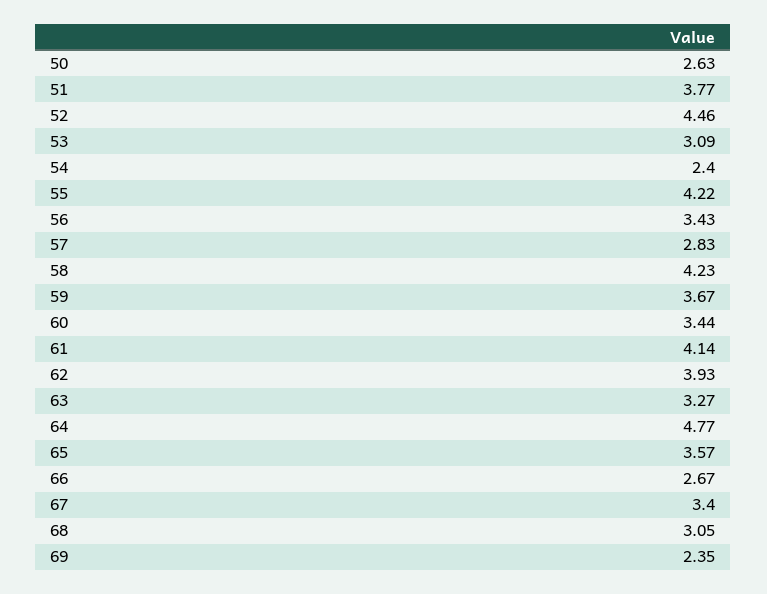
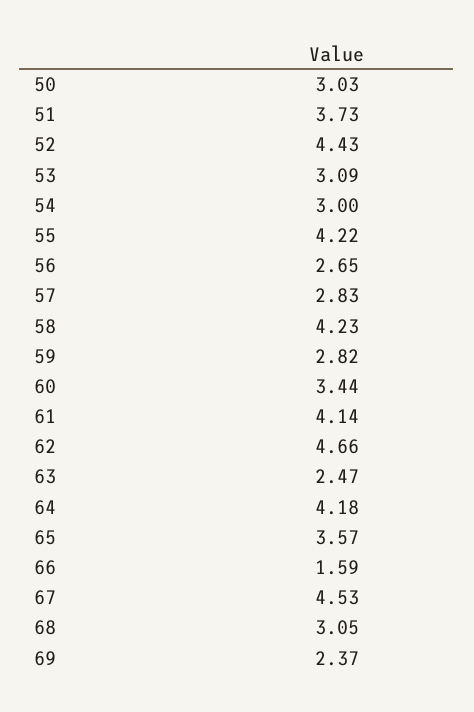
  {
-   "50": 2.63,
+   "50": 3.03,
-   "51": 3.77,
+   "51": 3.73,
-   "52": 4.46,
+   "52": 4.43,
    "53": 3.09,
-   "54": 2.4,
+   "54": 3,
    "55": 4.22,
-   "56": 3.43,
+   "56": 2.65,
    "57": 2.83,
    "58": 4.23,
-   "59": 3.67,
+   "59": 2.82,
    "60": 3.44,
    "61": 4.14,
-   "62": 3.93,
+   "62": 4.66,
-   "63": 3.27,
+   "63": 2.47,
-   "64": 4.77,
+   "64": 4.18,
    "65": 3.57,
-   "66": 2.67,
+   "66": 1.59,
-   "67": 3.4,
+   "67": 4.53,
    "68": 3.05,
-   "69": 2.35
+   "69": 2.37
  }

